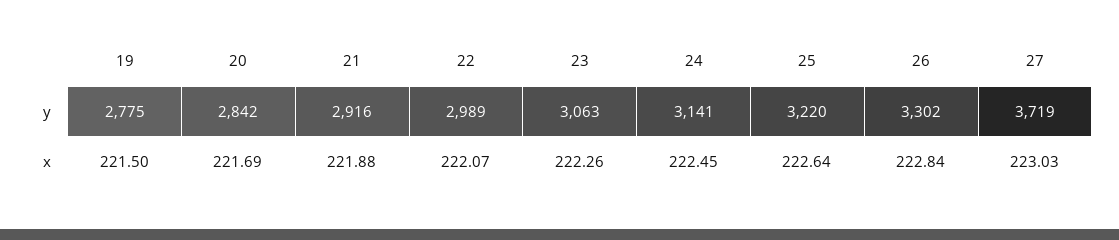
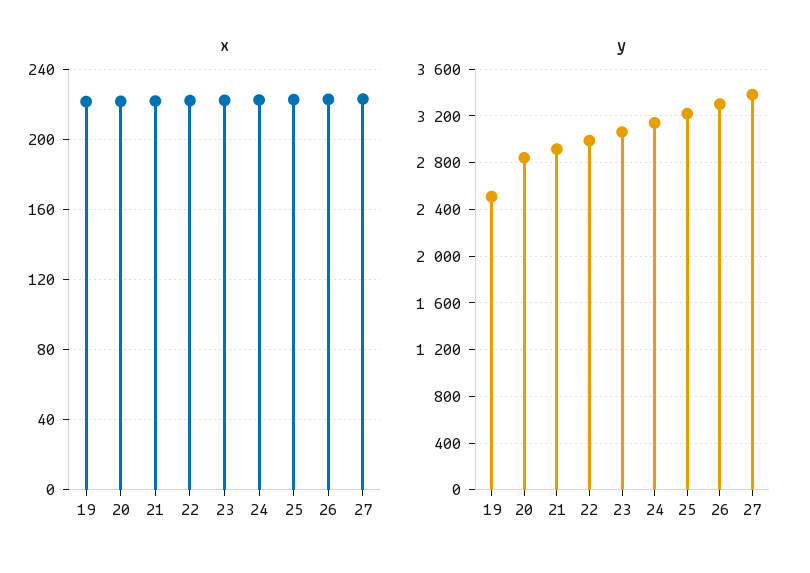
  {
    "y": {
-     "19": 2775,
+     "19": 2500,
      "20": 2842,
      "21": 2916,
      "22": 2989,
      "23": 3063,
      "24": 3141,
      "25": 3220,
      "26": 3302,
-     "27": 3719
+     "27": 3400
    },
    "x": {
      "19": 221.5,
      "20": 221.69,
      "21": 221.88,
      "22": 222.07,
      "23": 222.26,
      "24": 222.45,
      "25": 222.64,
      "26": 222.84,
      "27": 223.03
    }
  }

